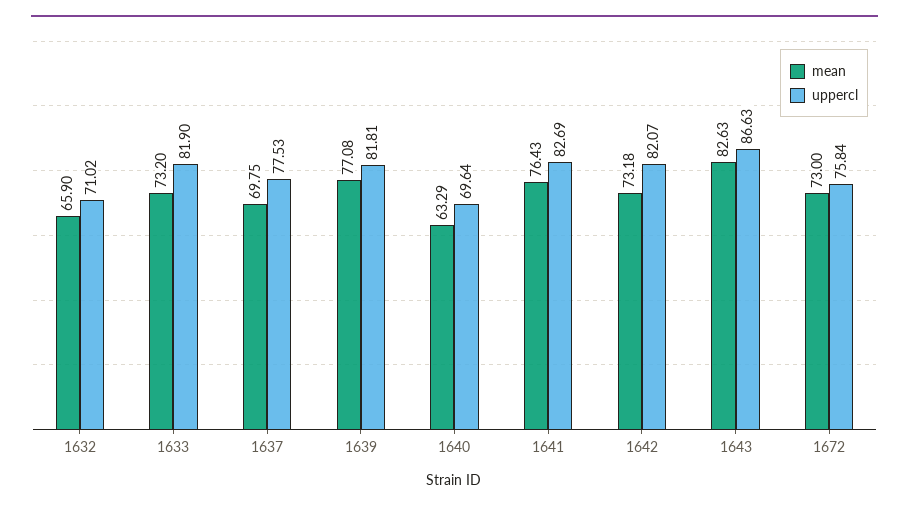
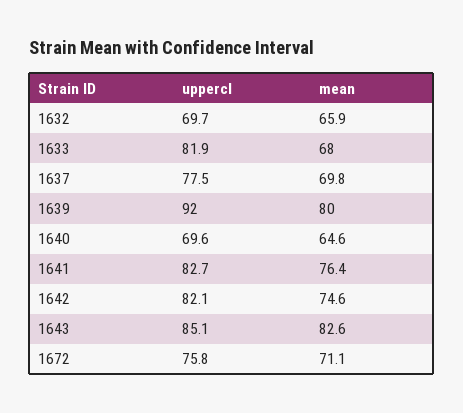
  {
    "mean": {
      "1632": 65.9,
-     "1633": 73.2,
+     "1633": 68,
      "1637": 69.75,
-     "1639": 77.08,
+     "1639": 80,
-     "1640": 63.29,
+     "1640": 64.6,
      "1641": 76.43,
-     "1642": 73.18,
+     "1642": 74.6,
      "1643": 82.63,
-     "1672": 73
+     "1672": 71.1
    },
    "uppercl": {
-     "1632": 71.02,
+     "1632": 69.7,
      "1633": 81.9,
      "1637": 77.53,
-     "1639": 81.81,
+     "1639": 92,
      "1640": 69.64,
      "1641": 82.69,
      "1642": 82.07,
-     "1643": 86.63,
+     "1643": 85.1,
      "1672": 75.84
    }
  }

